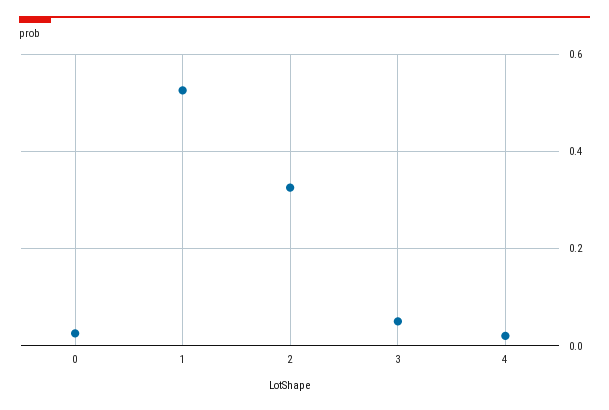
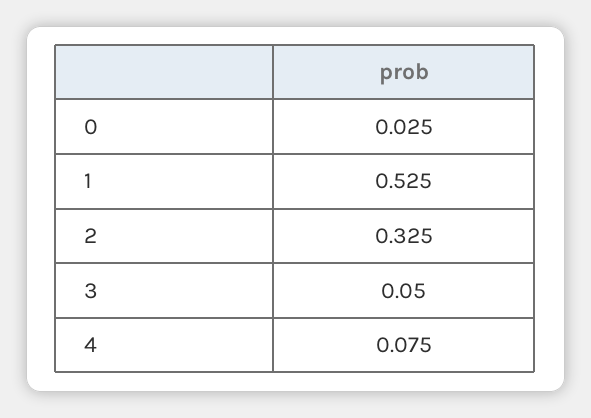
  {
    "0": 0.025,
    "1": 0.525,
    "2": 0.325,
    "3": 0.05,
-   "4": 0.02
+   "4": 0.075
  }

